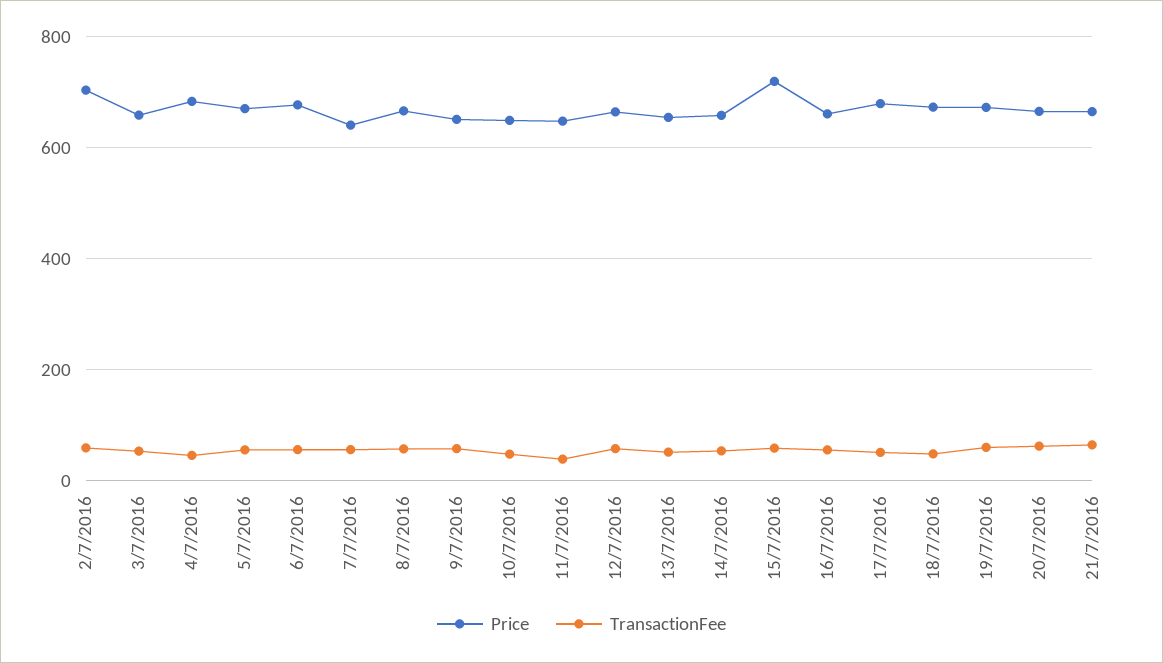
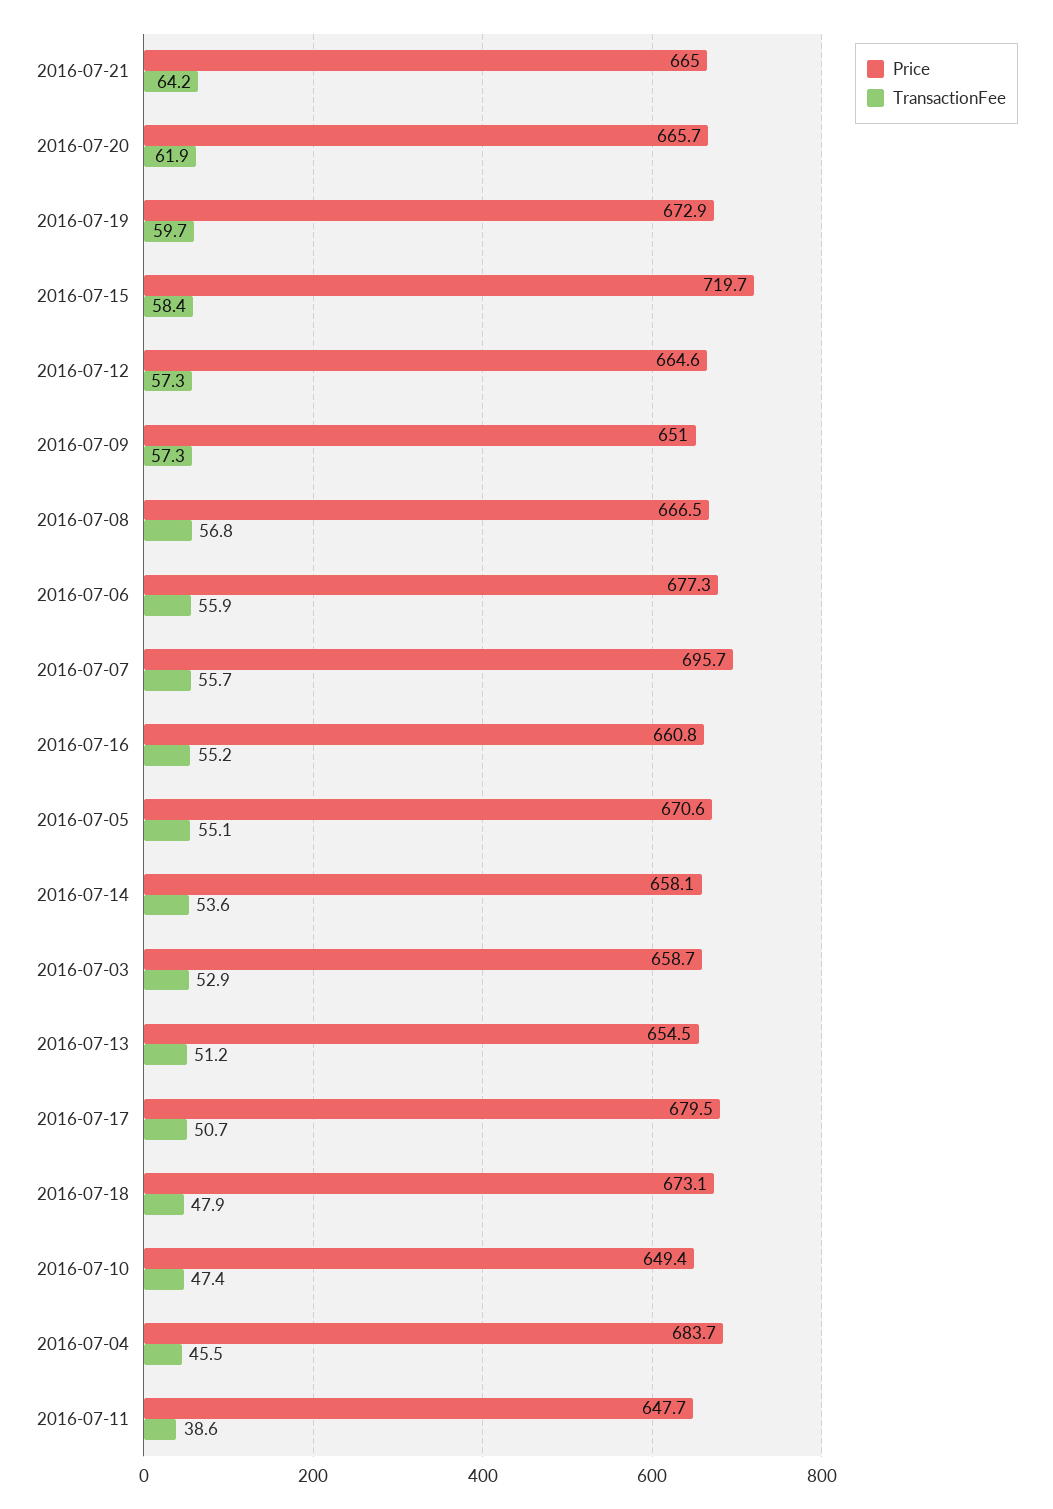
  {
    "Price": {
-     "2/7/2016": 700,
      "3/7/2016": 658.7,
      "4/7/2016": 683.7,
      "5/7/2016": 670.6,
      "6/7/2016": 677.3,
-     "7/7/2016": 640,
+     "7/7/2016": 695.7,
      "8/7/2016": 666.5,
      "9/7/2016": 651,
      "10/7/2016": 649.4,
      "11/7/2016": 647.7,
      "12/7/2016": 664.6,
      "13/7/2016": 654.5,
      "14/7/2016": 658.1,
      "15/7/2016": 719.7,
      "16/7/2016": 660.8,
      "17/7/2016": 679.5,
      "18/7/2016": 673.1,
      "19/7/2016": 672.9,
      "20/7/2016": 665.7,
      "21/7/2016": 665
    },
    "TransactionFee": {
-     "2/7/2016": 60,
      "3/7/2016": 52.9,
      "4/7/2016": 45.5,
      "5/7/2016": 55.1,
      "6/7/2016": 55.9,
      "7/7/2016": 55.7,
      "8/7/2016": 56.8,
      "9/7/2016": 57.3,
      "10/7/2016": 47.4,
      "11/7/2016": 38.6,
      "12/7/2016": 57.3,
      "13/7/2016": 51.2,
      "14/7/2016": 53.6,
      "15/7/2016": 58.4,
      "16/7/2016": 55.2,
      "17/7/2016": 50.7,
      "18/7/2016": 47.9,
      "19/7/2016": 59.7,
      "20/7/2016": 61.9,
      "21/7/2016": 64.2
    }
  }

